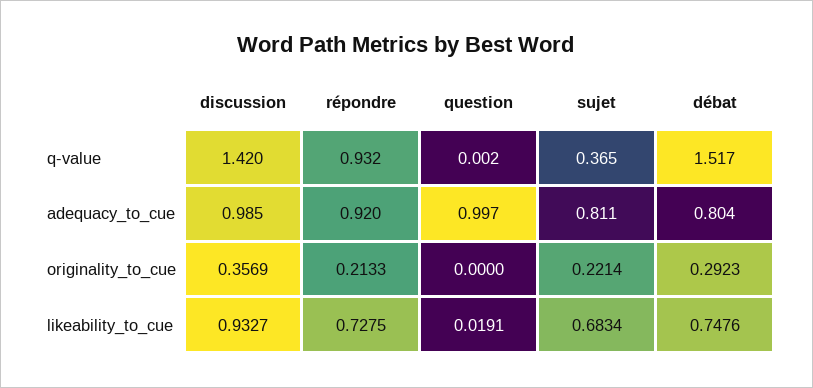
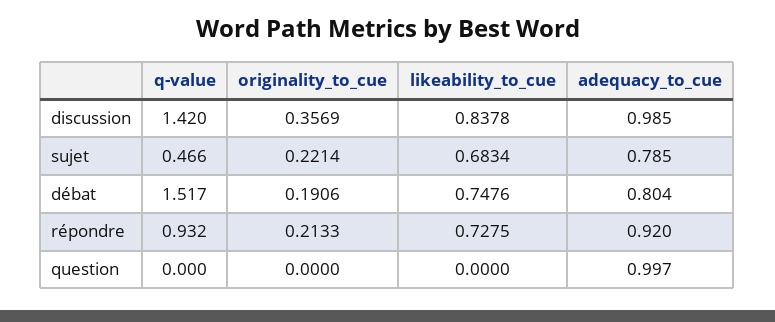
  {
    "discussion": {
      "q-value": 1.42,
      "adequacy_to_cue": 0.985,
      "originality_to_cue": 0.3569,
-     "likeability_to_cue": 0.9327
+     "likeability_to_cue": 0.8378
    },
    "répondre": {
      "q-value": 0.932,
      "adequacy_to_cue": 0.92,
      "originality_to_cue": 0.2133,
      "likeability_to_cue": 0.7275
    },
    "question": {
-     "q-value": 0.002,
+     "q-value": 0,
      "adequacy_to_cue": 0.997,
      "originality_to_cue": 0,
-     "likeability_to_cue": 0.0191
+     "likeability_to_cue": 0
    },
    "sujet": {
-     "q-value": 0.365,
+     "q-value": 0.466,
-     "adequacy_to_cue": 0.811,
+     "adequacy_to_cue": 0.785,
      "originality_to_cue": 0.2214,
      "likeability_to_cue": 0.6834
    },
    "débat": {
      "q-value": 1.517,
      "adequacy_to_cue": 0.804,
-     "originality_to_cue": 0.2923,
+     "originality_to_cue": 0.1906,
      "likeability_to_cue": 0.7476
    }
  }

